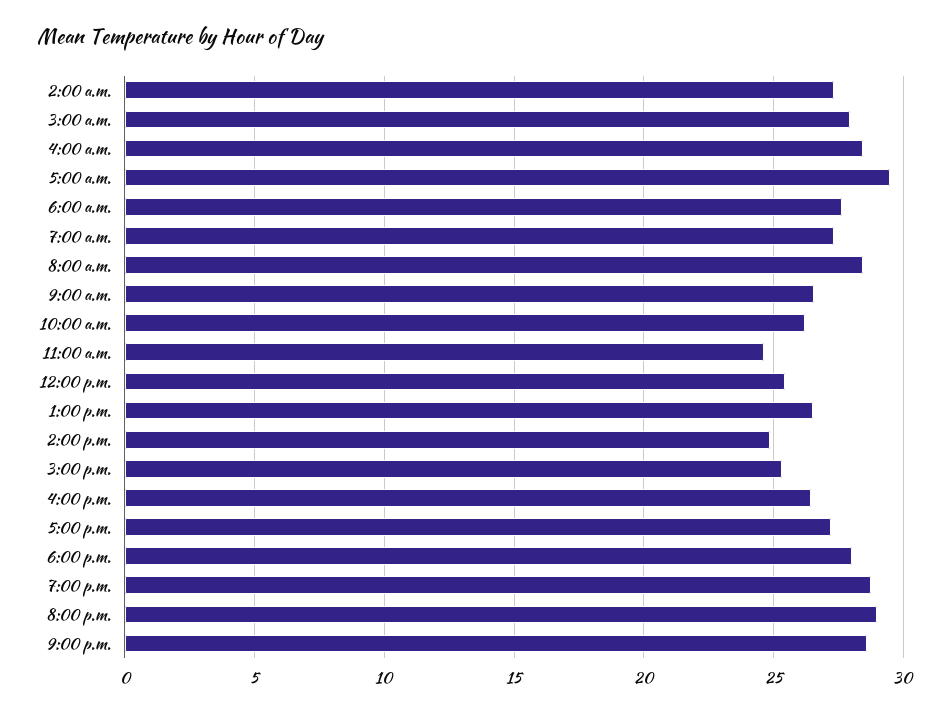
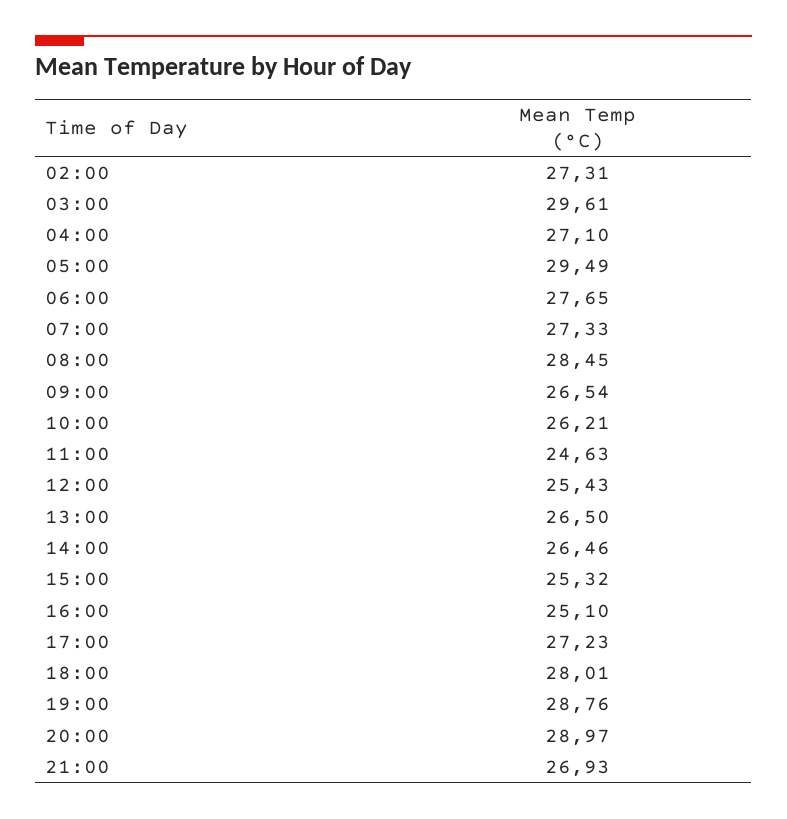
  {
    "2:00 a.m.": 27.31,
-   "3:00 a.m.": 28,
+   "3:00 a.m.": 29.61,
-   "4:00 a.m.": 28.5,
+   "4:00 a.m.": 27.1,
    "5:00 a.m.": 29.49,
    "6:00 a.m.": 27.65,
    "7:00 a.m.": 27.33,
    "8:00 a.m.": 28.45,
    "9:00 a.m.": 26.54,
    "10:00 a.m.": 26.21,
    "11:00 a.m.": 24.63,
    "12:00 p.m.": 25.43,
    "1:00 p.m.": 26.5,
-   "2:00 p.m.": 25,
+   "2:00 p.m.": 26.46,
    "3:00 p.m.": 25.32,
-   "4:00 p.m.": 26.5,
+   "4:00 p.m.": 25.1,
    "5:00 p.m.": 27.23,
    "6:00 p.m.": 28.01,
    "7:00 p.m.": 28.76,
    "8:00 p.m.": 28.97,
-   "9:00 p.m.": 28.5
+   "9:00 p.m.": 26.93
  }

